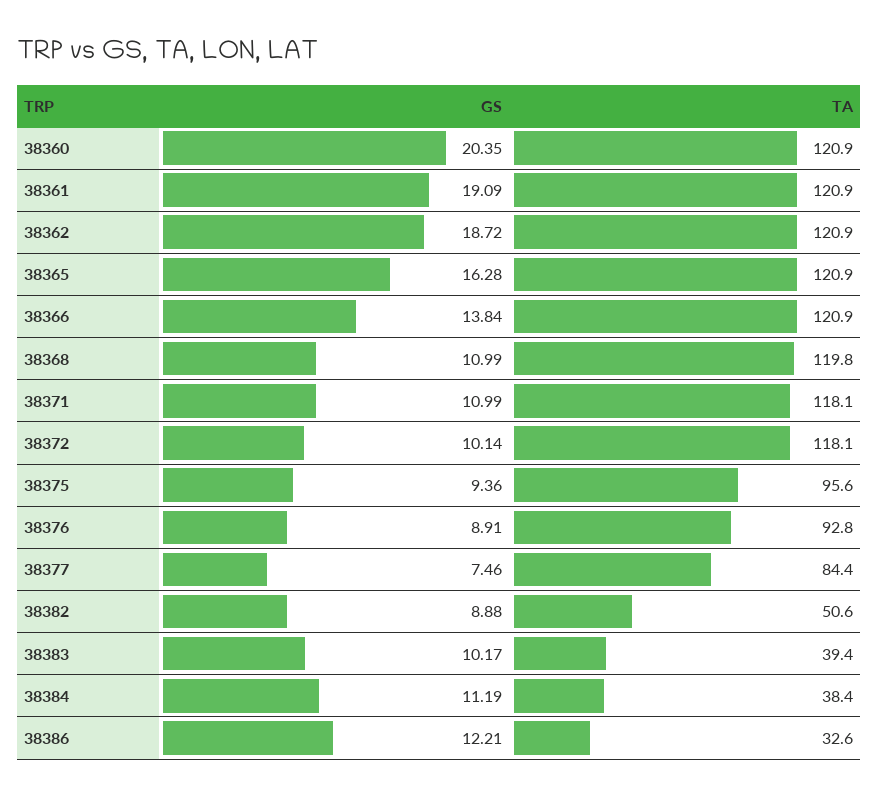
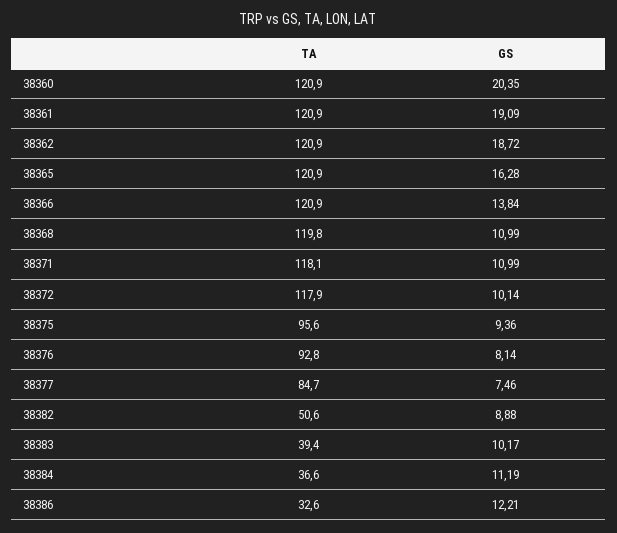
  {
    "GS": {
      "38360": 20.35,
      "38361": 19.09,
      "38362": 18.72,
      "38365": 16.28,
      "38366": 13.84,
      "38368": 10.99,
      "38371": 10.99,
      "38372": 10.14,
      "38375": 9.36,
-     "38376": 8.91,
+     "38376": 8.14,
      "38377": 7.46,
      "38382": 8.88,
      "38383": 10.17,
      "38384": 11.19,
      "38386": 12.21
    },
    "TA": {
      "38360": 120.9,
      "38361": 120.9,
      "38362": 120.9,
      "38365": 120.9,
      "38366": 120.9,
      "38368": 119.8,
      "38371": 118.1,
-     "38372": 118.1,
+     "38372": 117.9,
      "38375": 95.6,
      "38376": 92.8,
-     "38377": 84.4,
+     "38377": 84.7,
      "38382": 50.6,
      "38383": 39.4,
-     "38384": 38.4,
+     "38384": 36.6,
      "38386": 32.6
    }
  }

